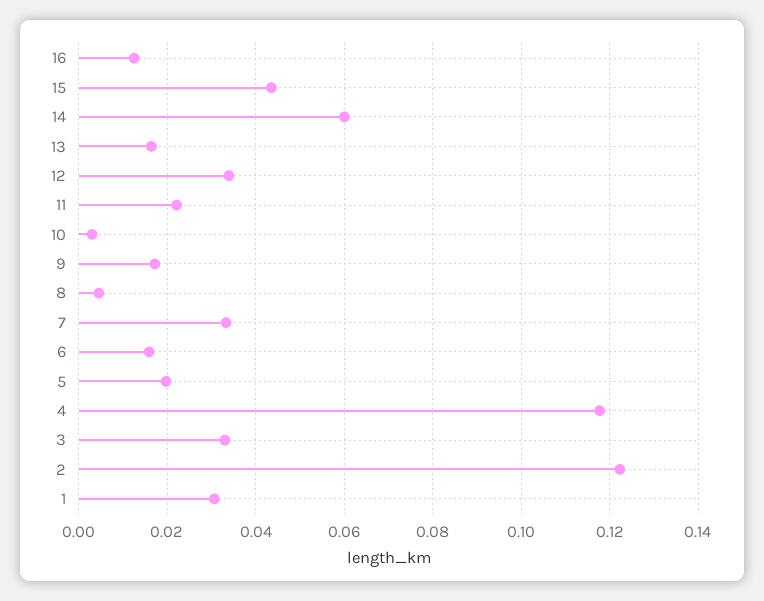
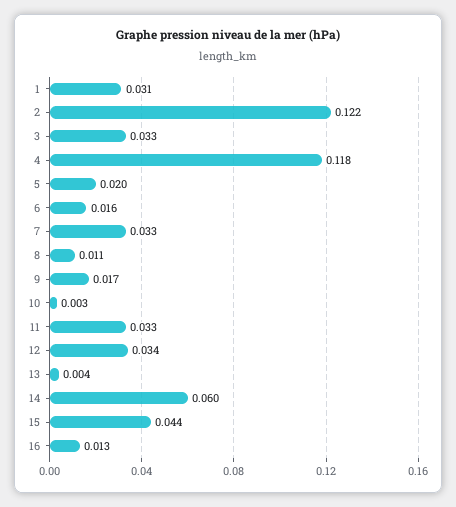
  {
    "16": 0.013,
    "15": 0.044,
    "14": 0.06,
-   "13": 0.016,
+   "13": 0.004,
    "12": 0.034,
-   "11": 0.022,
+   "11": 0.033,
    "10": 0.003,
    "9": 0.017,
-   "8": 0.004,
+   "8": 0.011,
    "7": 0.033,
    "6": 0.016,
    "5": 0.02,
    "4": 0.118,
    "3": 0.033,
    "2": 0.122,
    "1": 0.031
  }

